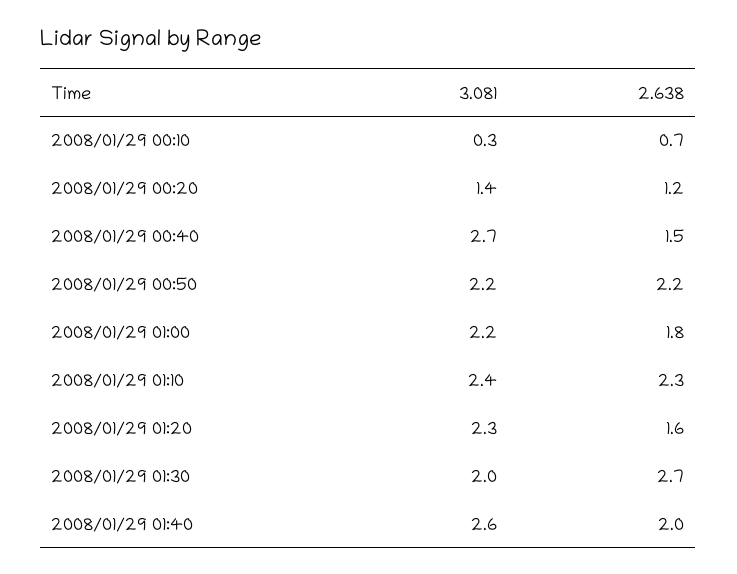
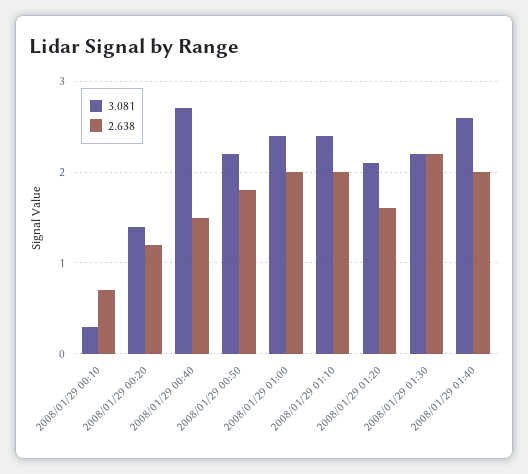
  {
    "3.081": {
      "2008/01/29 00:10": 0.3,
      "2008/01/29 00:20": 1.4,
      "2008/01/29 00:40": 2.7,
      "2008/01/29 00:50": 2.2,
-     "2008/01/29 01:00": 2.2,
+     "2008/01/29 01:00": 2.4,
      "2008/01/29 01:10": 2.4,
-     "2008/01/29 01:20": 2.3,
+     "2008/01/29 01:20": 2.1,
-     "2008/01/29 01:30": 2,
+     "2008/01/29 01:30": 2.2,
      "2008/01/29 01:40": 2.6
    },
    "2.638": {
      "2008/01/29 00:10": 0.7,
      "2008/01/29 00:20": 1.2,
      "2008/01/29 00:40": 1.5,
-     "2008/01/29 00:50": 2.2,
+     "2008/01/29 00:50": 1.8,
-     "2008/01/29 01:00": 1.8,
+     "2008/01/29 01:00": 2,
-     "2008/01/29 01:10": 2.3,
+     "2008/01/29 01:10": 2,
      "2008/01/29 01:20": 1.6,
-     "2008/01/29 01:30": 2.7,
+     "2008/01/29 01:30": 2.2,
      "2008/01/29 01:40": 2
    }
  }

